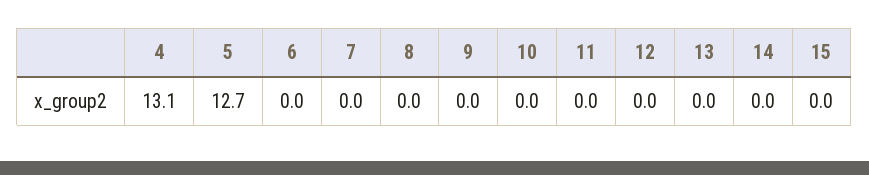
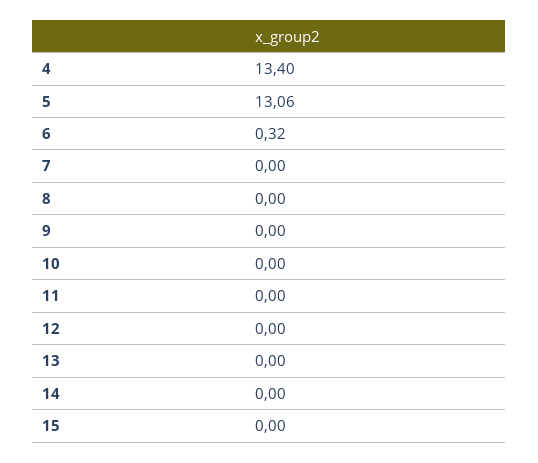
  {
-   "4": 13.1,
+   "4": 13.4,
-   "5": 12.7,
+   "5": 13.06,
-   "6": 0,
+   "6": 0.32,
    "7": 0,
    "8": 0,
    "9": 0,
    "10": 0,
    "11": 0,
    "12": 0,
    "13": 0,
    "14": 0,
    "15": 0
  }

